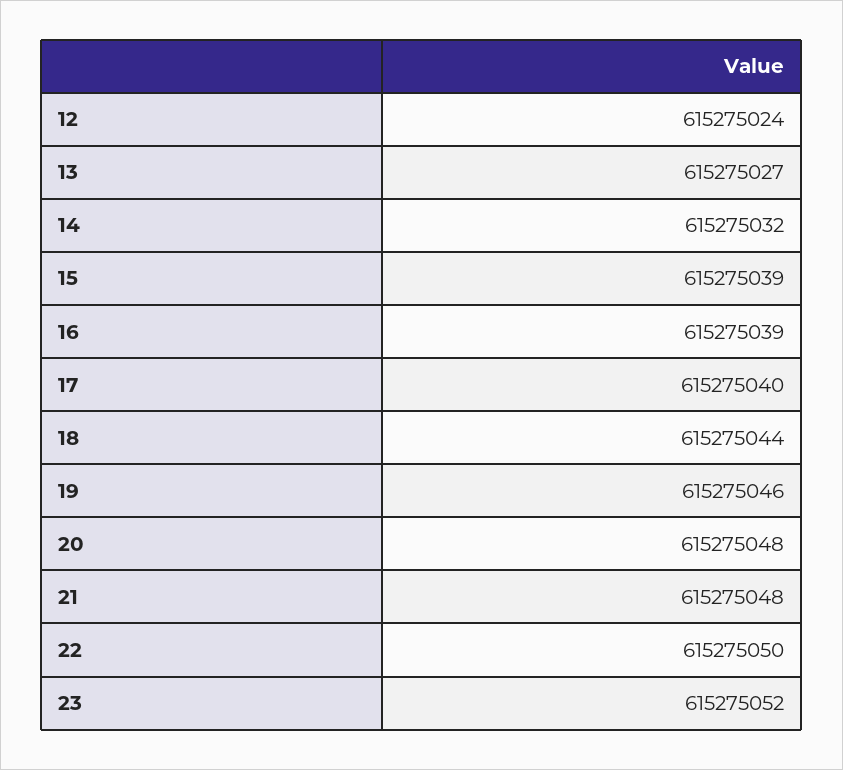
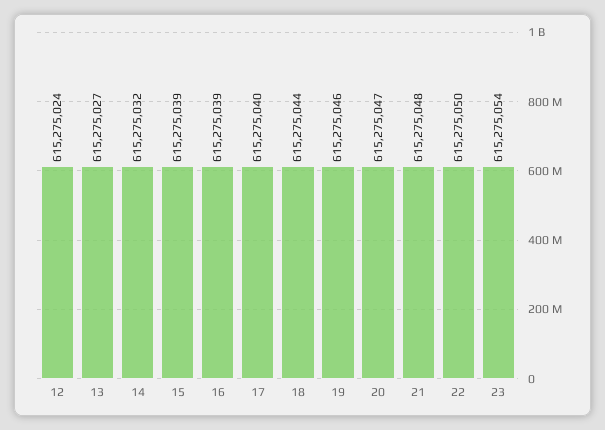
  {
    "12": 615275024,
    "13": 615275027,
    "14": 615275032,
    "15": 615275039,
    "16": 615275039,
    "17": 615275040,
    "18": 615275044,
    "19": 615275046,
-   "20": 615275048,
+   "20": 615275047,
    "21": 615275048,
    "22": 615275050,
-   "23": 615275052
+   "23": 615275054
  }

